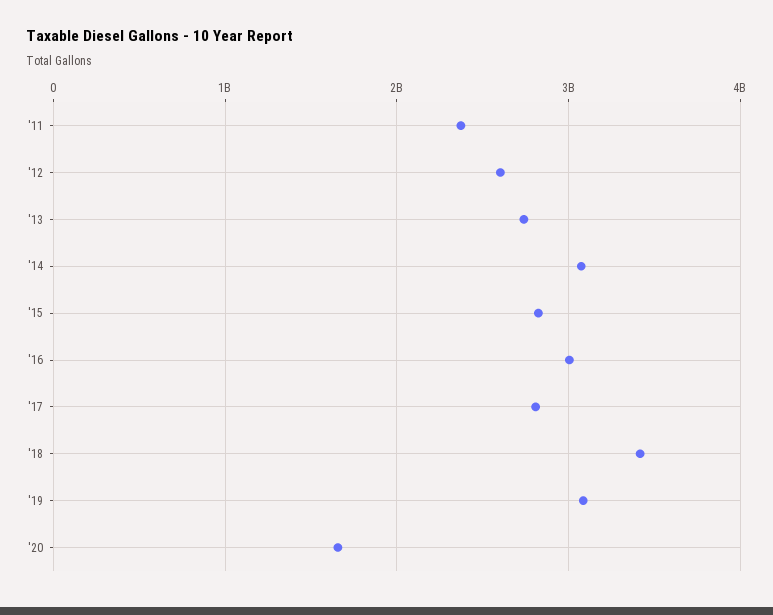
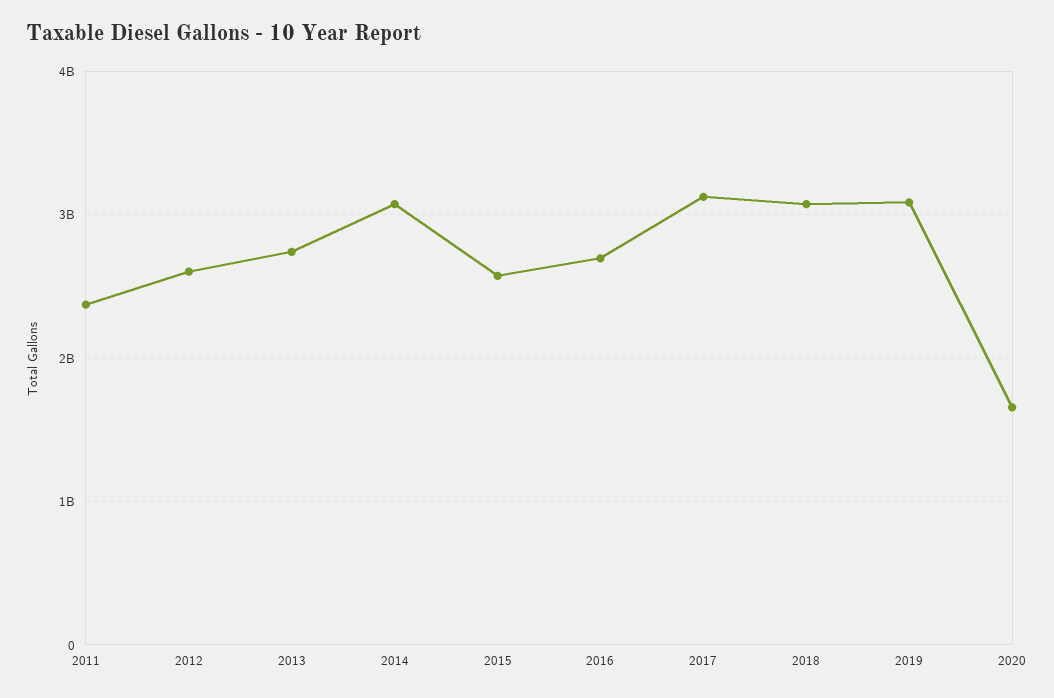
  {
    "'11": 2400000000,
    "'12": 2600000000,
    "'13": 2700000000,
    "'14": 3100000000,
-   "'15": 2800000000,
+   "'15": 2600000000,
-   "'16": 3000000000,
+   "'16": 2700000000,
-   "'17": 2800000000,
+   "'17": 3100000000,
-   "'18": 3400000000,
+   "'18": 3100000000,
    "'19": 3100000000,
    "'20": 1700000000
  }

